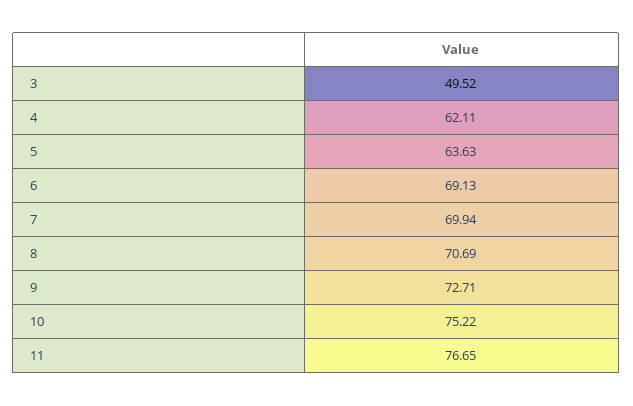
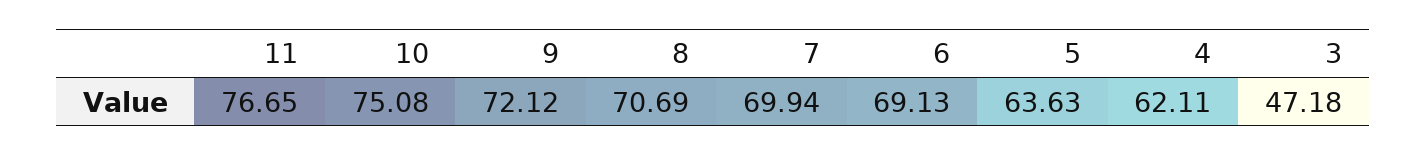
  {
-   "3": 49.52,
+   "3": 47.18,
    "4": 62.11,
    "5": 63.63,
    "6": 69.13,
    "7": 69.94,
    "8": 70.69,
-   "9": 72.71,
+   "9": 72.12,
-   "10": 75.22,
+   "10": 75.08,
    "11": 76.65
  }

